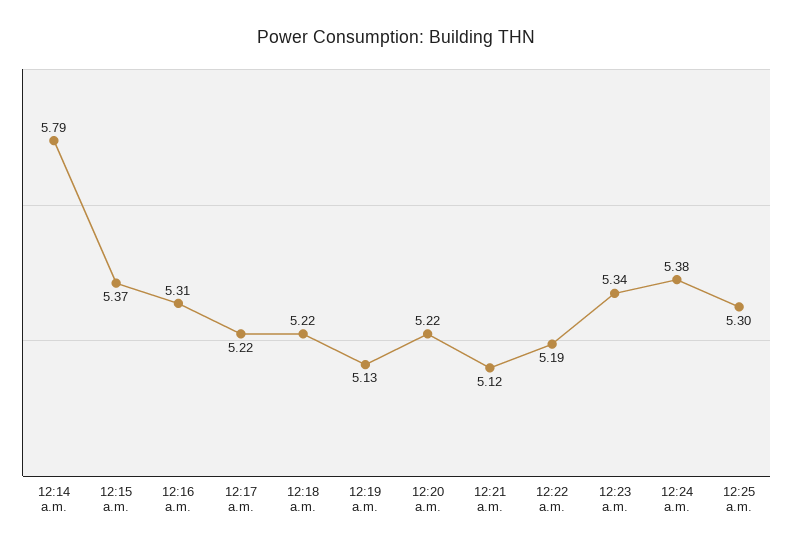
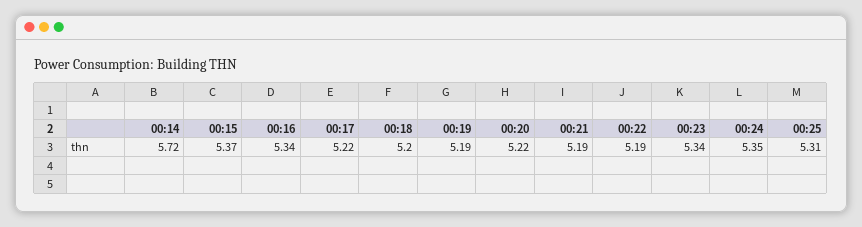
  {
-   "12:14 a.m.": 5.79,
+   "12:14 a.m.": 5.72,
    "12:15 a.m.": 5.37,
-   "12:16 a.m.": 5.31,
+   "12:16 a.m.": 5.34,
    "12:17 a.m.": 5.22,
-   "12:18 a.m.": 5.22,
+   "12:18 a.m.": 5.2,
-   "12:19 a.m.": 5.13,
+   "12:19 a.m.": 5.19,
    "12:20 a.m.": 5.22,
-   "12:21 a.m.": 5.12,
+   "12:21 a.m.": 5.19,
    "12:22 a.m.": 5.19,
    "12:23 a.m.": 5.34,
-   "12:24 a.m.": 5.38,
+   "12:24 a.m.": 5.35,
-   "12:25 a.m.": 5.3
+   "12:25 a.m.": 5.31
  }

